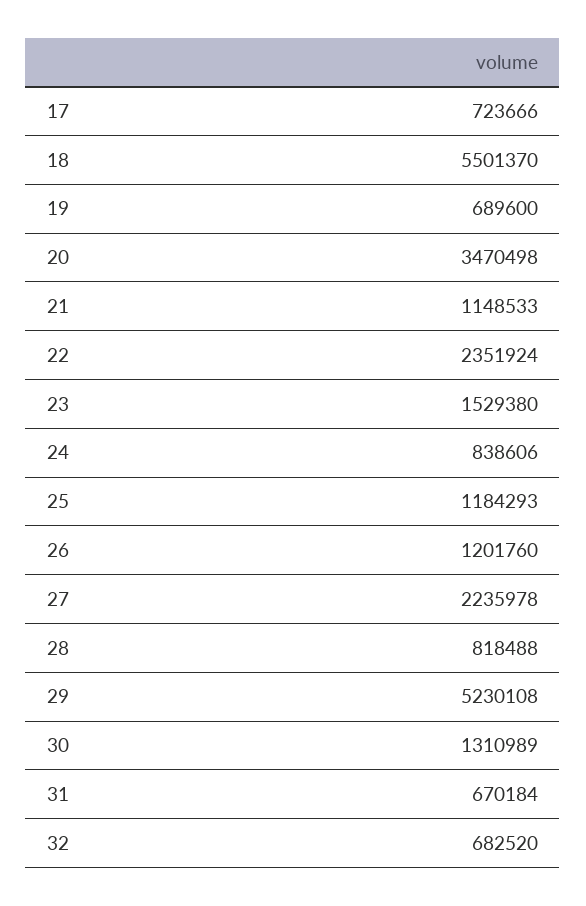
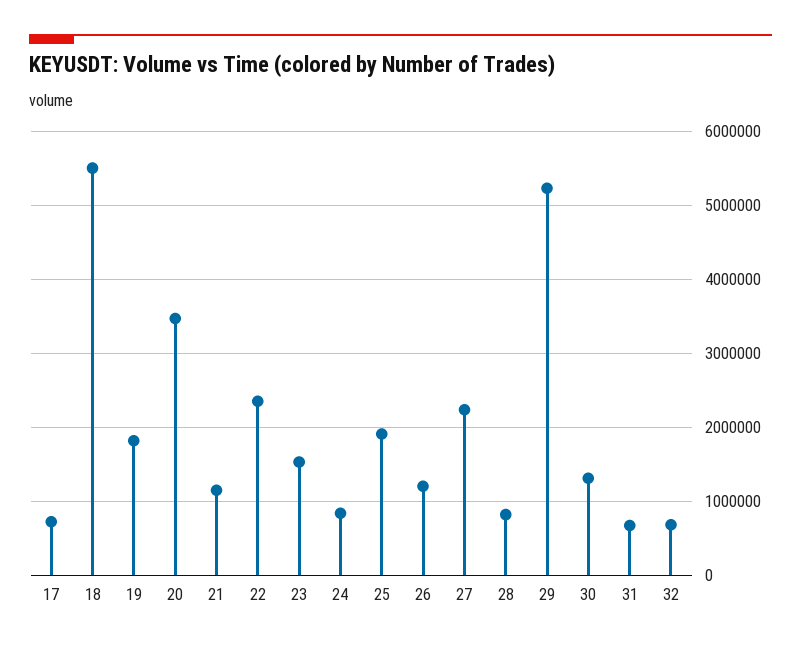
  {
    "17": 723666,
    "18": 5501370,
-   "19": 689600,
+   "19": 1800000,
    "20": 3470498,
    "21": 1148533,
    "22": 2351924,
    "23": 1529380,
    "24": 838606,
-   "25": 1184293,
+   "25": 1900000,
    "26": 1201760,
    "27": 2235978,
    "28": 818488,
    "29": 5230108,
    "30": 1310989,
    "31": 670184,
    "32": 682520
  }

